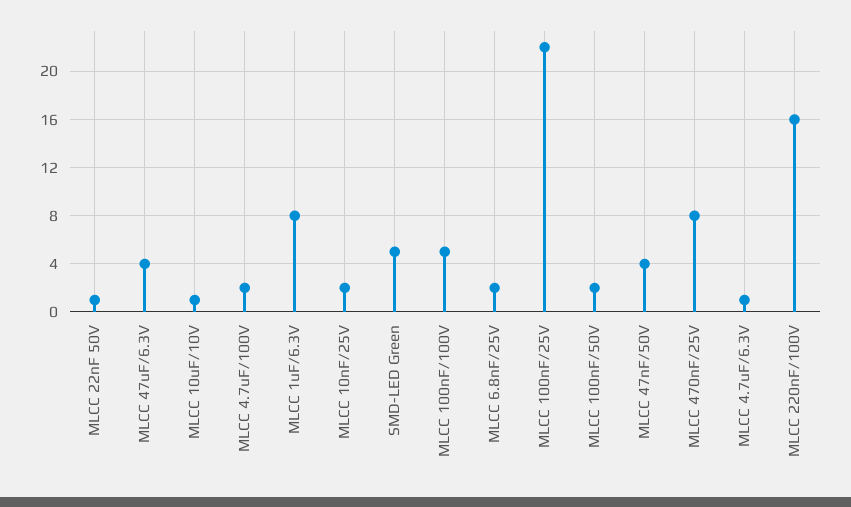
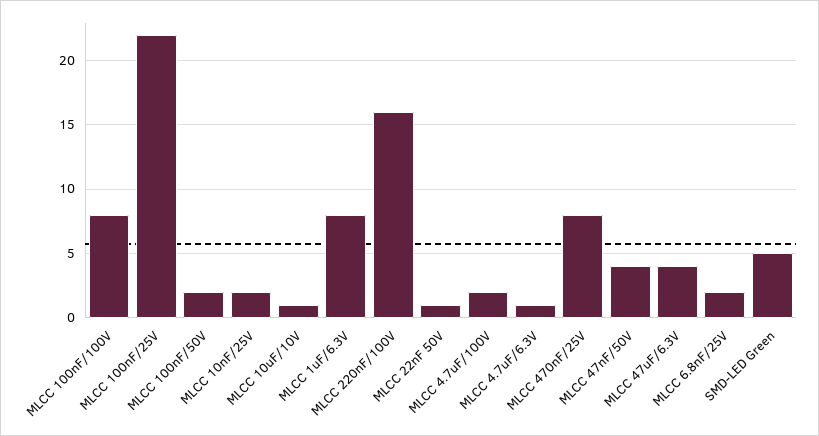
  {
    "MLCC 22nF 50V": 1,
    "MLCC 47uF/6.3V": 4,
    "MLCC 10uF/10V": 1,
    "MLCC 4.7uF/100V": 2,
    "MLCC 1uF/6.3V": 8,
    "MLCC 10nF/25V": 2,
    "SMD-LED Green": 5,
-   "MLCC 100nF/100V": 5,
+   "MLCC 100nF/100V": 8,
    "MLCC 6.8nF/25V": 2,
    "MLCC 100nF/25V": 22,
    "MLCC 100nF/50V": 2,
    "MLCC 47nF/50V": 4,
    "MLCC 470nF/25V": 8,
    "MLCC 4.7uF/6.3V": 1,
    "MLCC 220nF/100V": 16
  }

